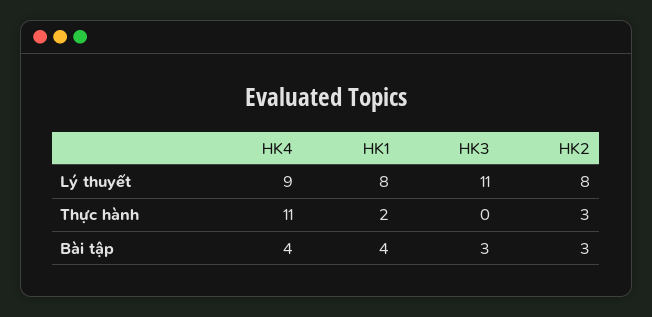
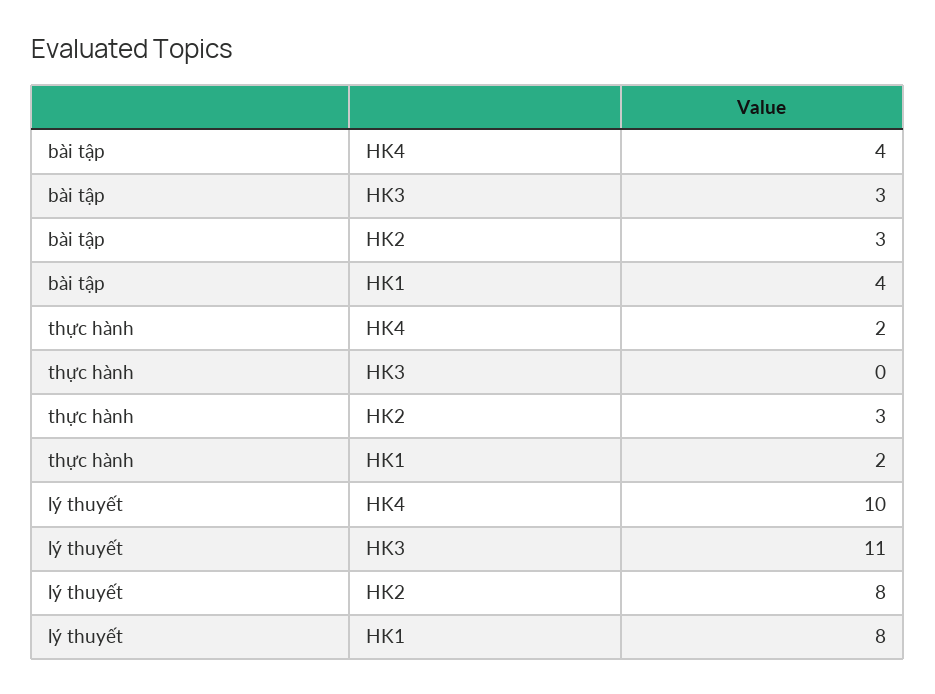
  {
    "HK4": {
-     "Lý thuyết": 9,
+     "Lý thuyết": 10,
-     "Thực hành": 11,
+     "Thực hành": 2,
      "Bài tập": 4
    },
    "HK1": {
      "Lý thuyết": 8,
      "Thực hành": 2,
      "Bài tập": 4
    },
    "HK3": {
      "Lý thuyết": 11,
      "Thực hành": 0,
      "Bài tập": 3
    },
    "HK2": {
      "Lý thuyết": 8,
      "Thực hành": 3,
      "Bài tập": 3
    }
  }

